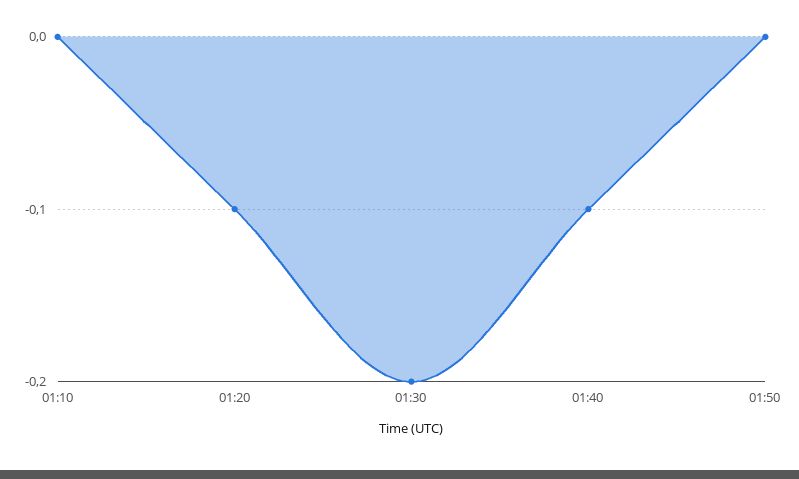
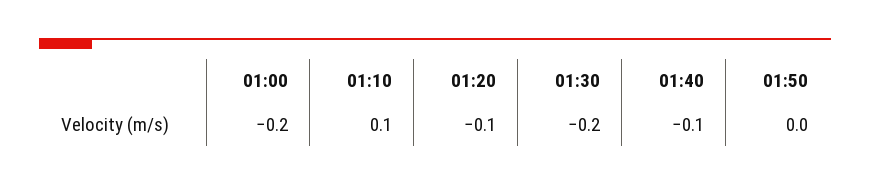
  {
-   "01:10": 0,
+   "01:10": 0.1,
    "01:20": -0.1,
    "01:30": -0.2,
    "01:40": -0.1,
-   "01:50": 0
+   "01:50": 0,
+   "01:00": -0.2
  }

